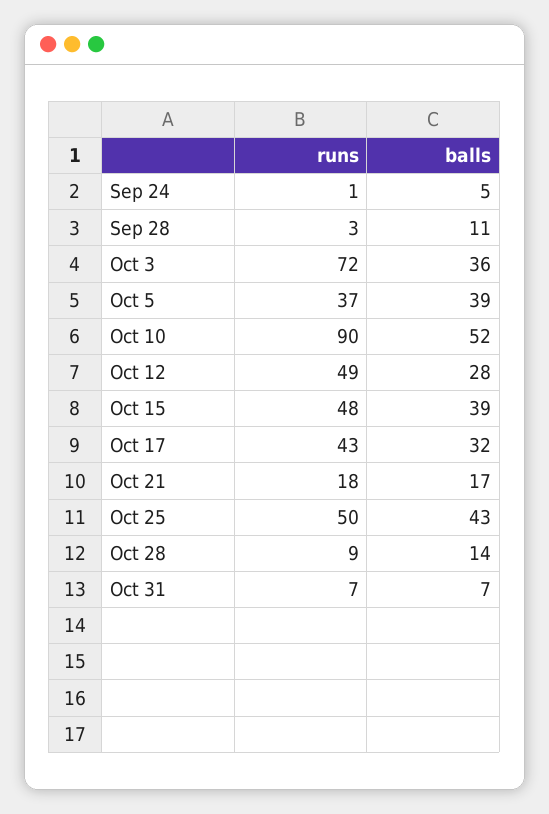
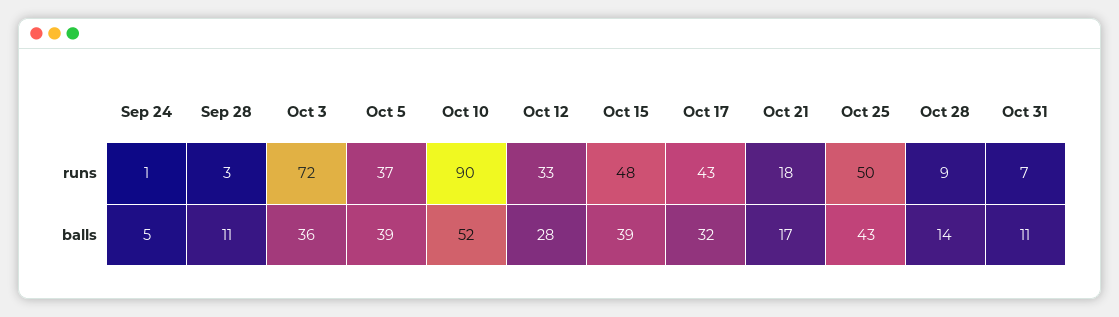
  {
    "runs": {
      "Sep 24": 1,
      "Sep 28": 3,
      "Oct 3": 72,
      "Oct 5": 37,
      "Oct 10": 90,
-     "Oct 12": 49,
+     "Oct 12": 33,
      "Oct 15": 48,
      "Oct 17": 43,
      "Oct 21": 18,
      "Oct 25": 50,
      "Oct 28": 9,
      "Oct 31": 7
    },
    "balls": {
      "Sep 24": 5,
      "Sep 28": 11,
      "Oct 3": 36,
      "Oct 5": 39,
      "Oct 10": 52,
      "Oct 12": 28,
      "Oct 15": 39,
      "Oct 17": 32,
      "Oct 21": 17,
      "Oct 25": 43,
      "Oct 28": 14,
-     "Oct 31": 7
+     "Oct 31": 11
    }
  }

